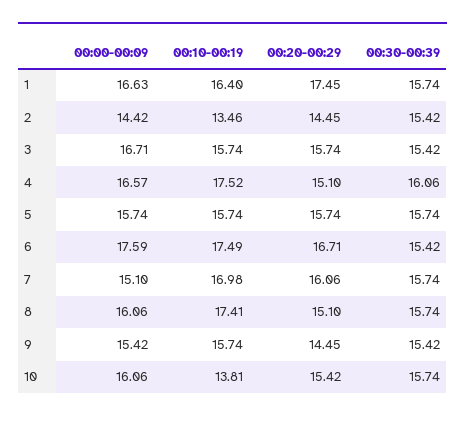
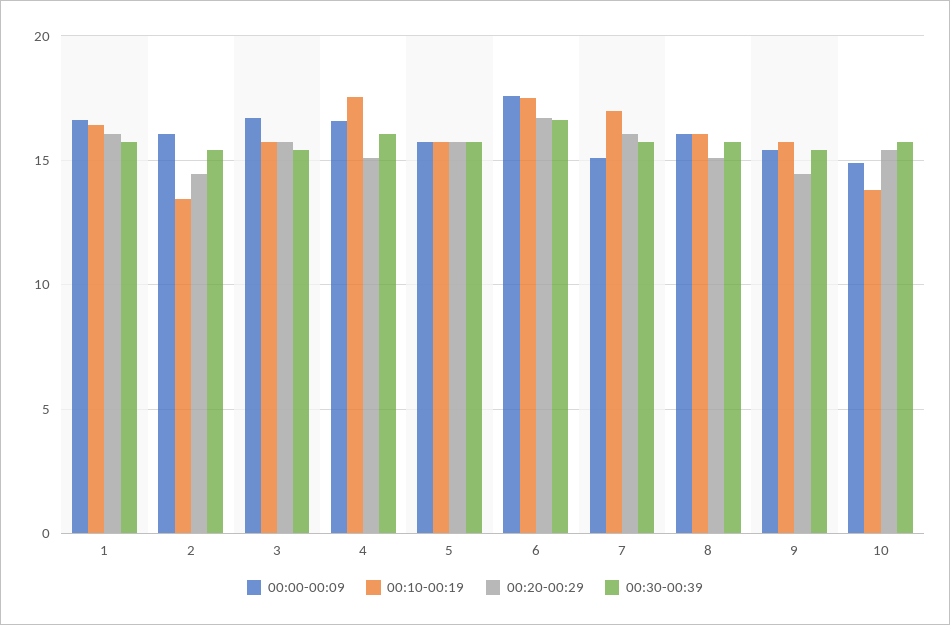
  {
    "00:00-00:09": {
      "1": 16.63,
-     "2": 14.42,
+     "2": 16,
      "3": 16.71,
      "4": 16.57,
      "5": 15.74,
      "6": 17.59,
      "7": 15.1,
      "8": 16.06,
      "9": 15.42,
-     "10": 16.06
+     "10": 15
    },
    "00:10-00:19": {
      "1": 16.4,
      "2": 13.46,
      "3": 15.74,
      "4": 17.52,
      "5": 15.74,
      "6": 17.49,
      "7": 16.98,
-     "8": 17.41,
+     "8": 16,
      "9": 15.74,
      "10": 13.81
    },
    "00:20-00:29": {
-     "1": 17.45,
+     "1": 16,
      "2": 14.45,
      "3": 15.74,
      "4": 15.1,
      "5": 15.74,
      "6": 16.71,
      "7": 16.06,
      "8": 15.1,
      "9": 14.45,
      "10": 15.42
    },
    "00:30-00:39": {
      "1": 15.74,
      "2": 15.42,
      "3": 15.42,
      "4": 16.06,
      "5": 15.74,
-     "6": 15.42,
+     "6": 16.5,
      "7": 15.74,
      "8": 15.74,
      "9": 15.42,
      "10": 15.74
    }
  }

